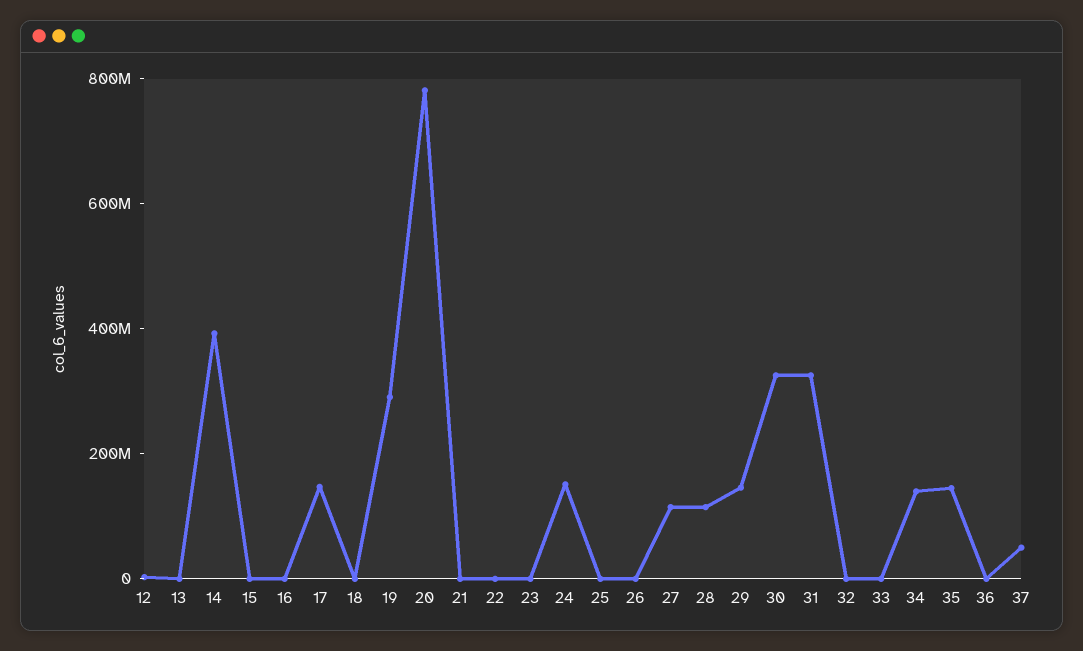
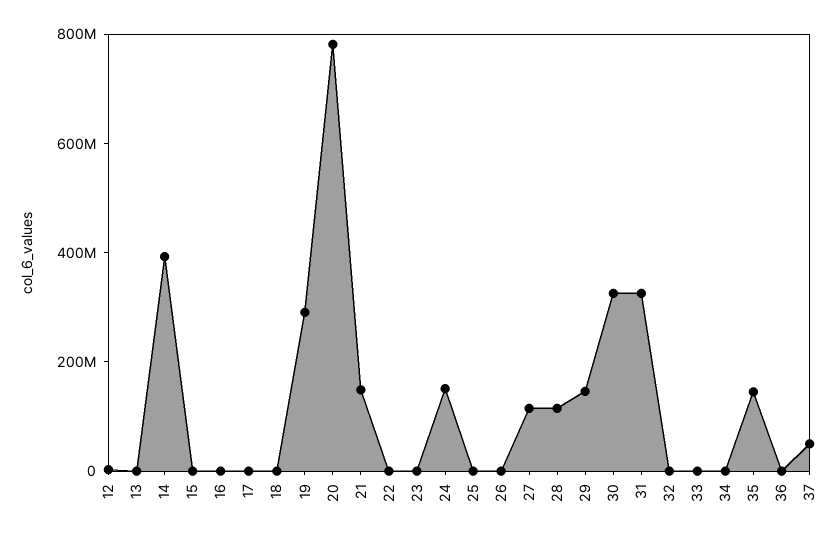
  {
    "12": 0,
    "13": 0,
    "14": 400000000,
    "15": 0,
    "16": 0,
-   "17": 150000000,
+   "17": 0,
    "18": 0,
    "19": 300000000,
    "20": 800000000,
-   "21": 0,
+   "21": 150000000,
    "22": 0,
    "23": 0,
    "24": 150000000,
    "25": 0,
    "26": 0,
    "27": 100000000,
    "28": 100000000,
    "29": 150000000,
    "30": 350000000,
    "31": 350000000,
    "32": 0,
    "33": 0,
-   "34": 150000000,
+   "34": 0,
    "35": 150000000,
    "36": 0,
    "37": 50000000
  }

